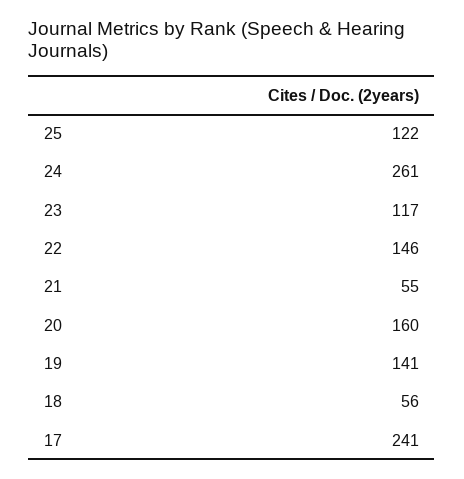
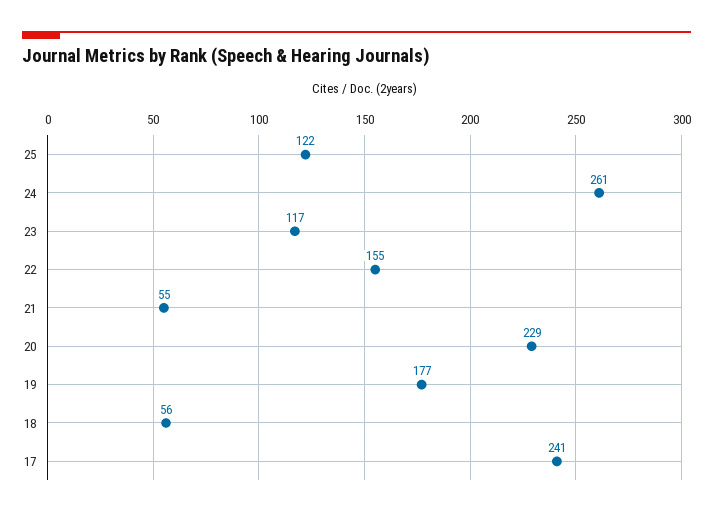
  {
    "25": 122,
    "24": 261,
    "23": 117,
-   "22": 146,
+   "22": 155,
    "21": 55,
-   "20": 160,
+   "20": 229,
-   "19": 141,
+   "19": 177,
    "18": 56,
    "17": 241
  }

